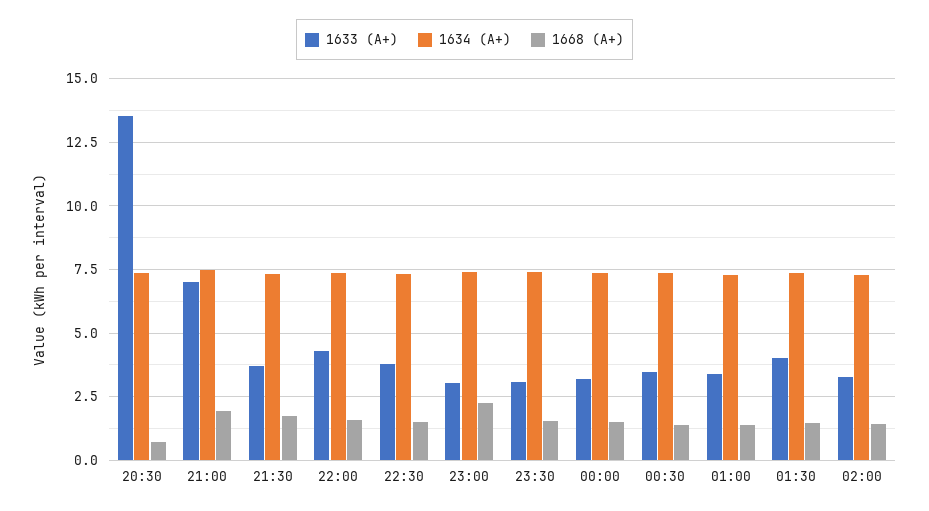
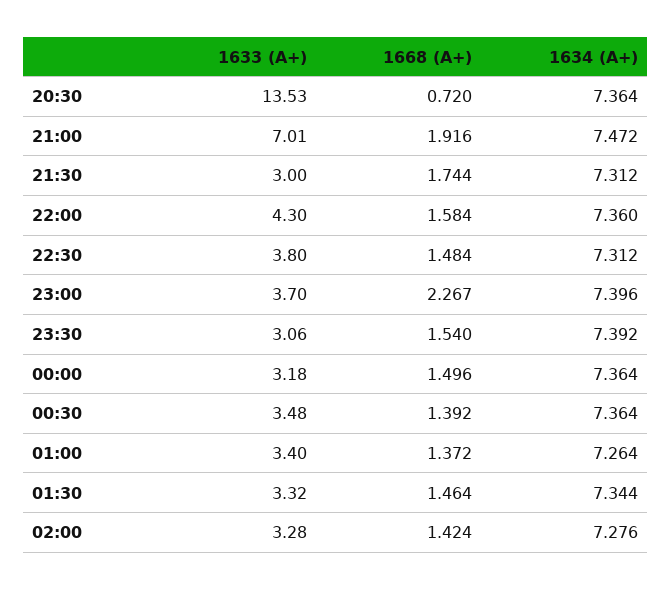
  {
    "1633 (А+)": {
      "20:30": 13.53,
      "21:00": 7.01,
-     "21:30": 3.75,
+     "21:30": 3,
      "22:00": 4.3,
      "22:30": 3.8,
-     "23:00": 3,
+     "23:00": 3.7,
      "23:30": 3.06,
      "00:00": 3.18,
      "00:30": 3.48,
      "01:00": 3.4,
-     "01:30": 4,
+     "01:30": 3.32,
      "02:00": 3.28
    },
    "1634 (А+)": {
      "20:30": 7.364,
      "21:00": 7.472,
      "21:30": 7.312,
      "22:00": 7.36,
      "22:30": 7.312,
      "23:00": 7.396,
      "23:30": 7.392,
      "00:00": 7.364,
      "00:30": 7.364,
      "01:00": 7.264,
      "01:30": 7.344,
      "02:00": 7.276
    },
    "1668 (А+)": {
      "20:30": 0.72,
      "21:00": 1.916,
      "21:30": 1.744,
      "22:00": 1.584,
      "22:30": 1.484,
      "23:00": 2.267,
      "23:30": 1.54,
      "00:00": 1.496,
      "00:30": 1.392,
      "01:00": 1.372,
      "01:30": 1.464,
      "02:00": 1.424
    }
  }

